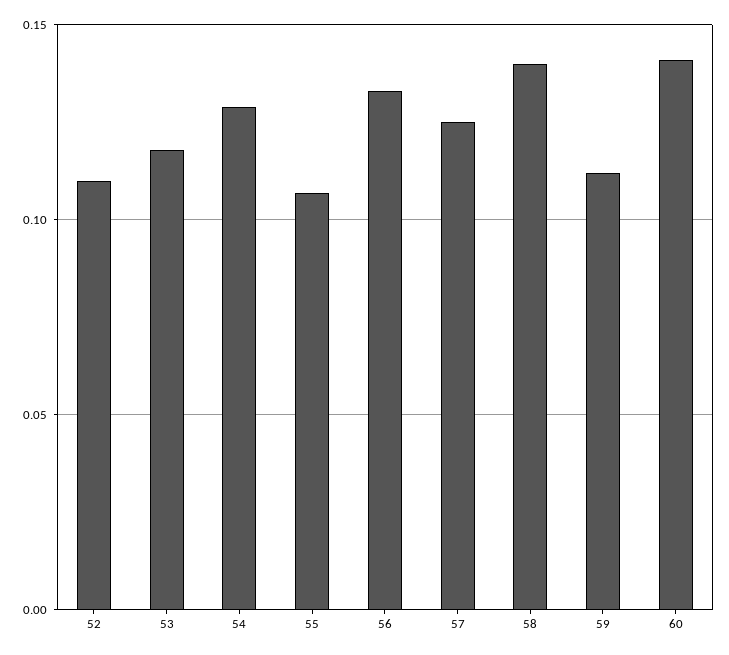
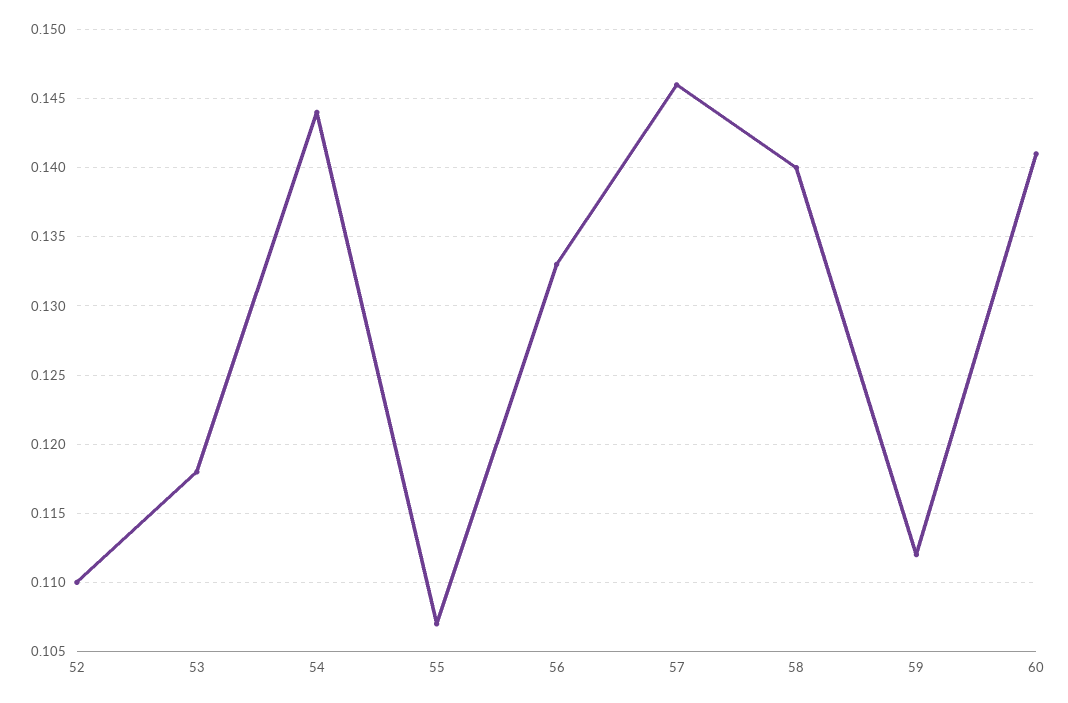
  {
    "52": 0.11,
    "53": 0.118,
-   "54": 0.13,
+   "54": 0.144,
    "55": 0.107,
    "56": 0.133,
-   "57": 0.125,
+   "57": 0.146,
    "58": 0.14,
    "59": 0.112,
    "60": 0.141
  }

